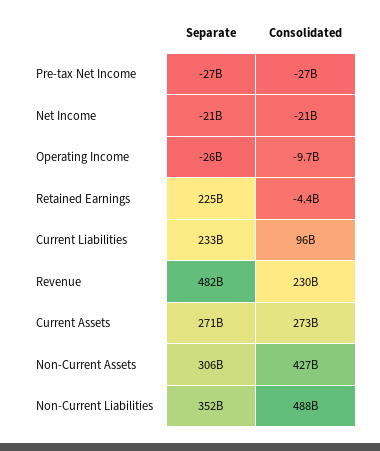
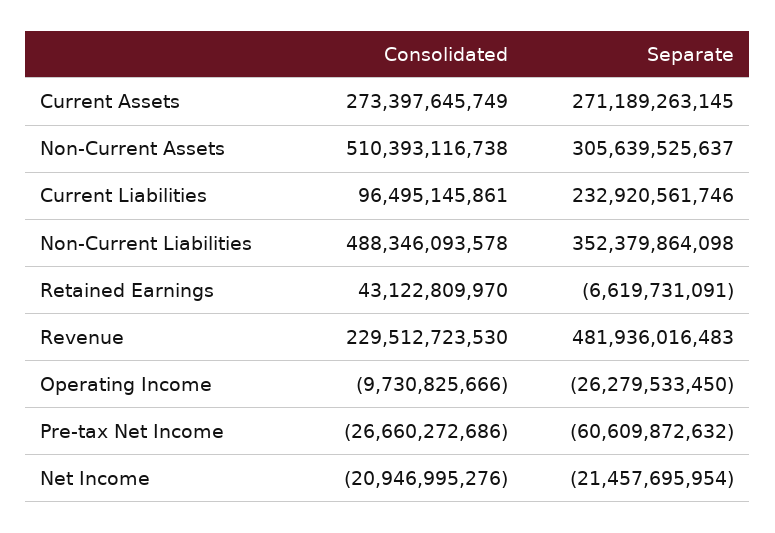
  {
    "Separate": {
-     "Pre-tax Net Income": -27000000000,
+     "Pre-tax Net Income": -60609872632,
      "Net Income": -21457695954,
      "Operating Income": -26279533450,
-     "Retained Earnings": 225000000000,
+     "Retained Earnings": -6619731091,
      "Current Liabilities": 232920561746,
      "Revenue": 481936016483,
      "Current Assets": 271189263145,
      "Non-Current Assets": 305639525637,
      "Non-Current Liabilities": 352379864098
    },
    "Consolidated": {
      "Pre-tax Net Income": -26660272686,
      "Net Income": -20946995276,
      "Operating Income": -9730825666,
-     "Retained Earnings": -4400000000,
+     "Retained Earnings": 43122809970,
      "Current Liabilities": 96495145861,
      "Revenue": 229512723530,
      "Current Assets": 273397645749,
-     "Non-Current Assets": 427000000000,
+     "Non-Current Assets": 510393116738,
      "Non-Current Liabilities": 488346093578
    }
  }

